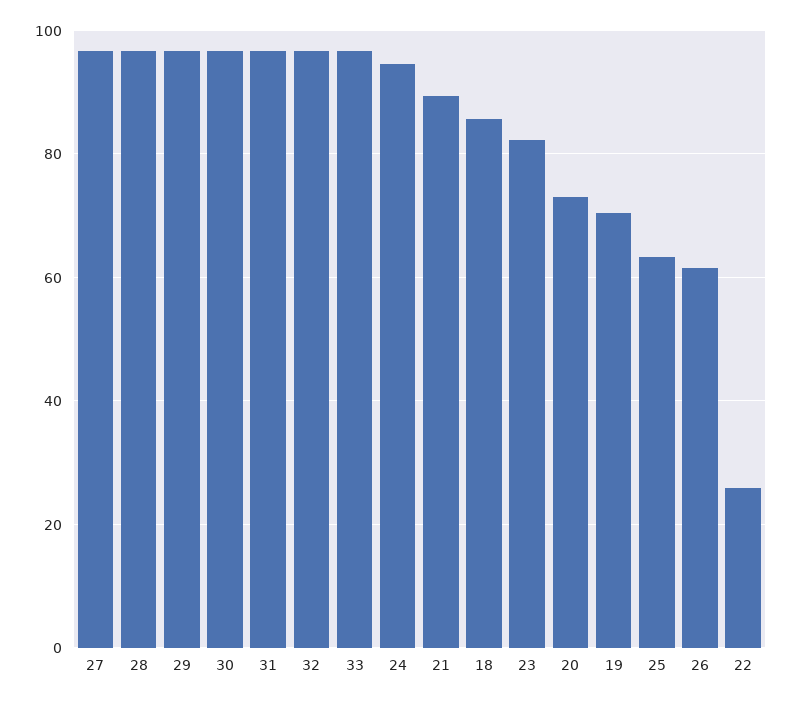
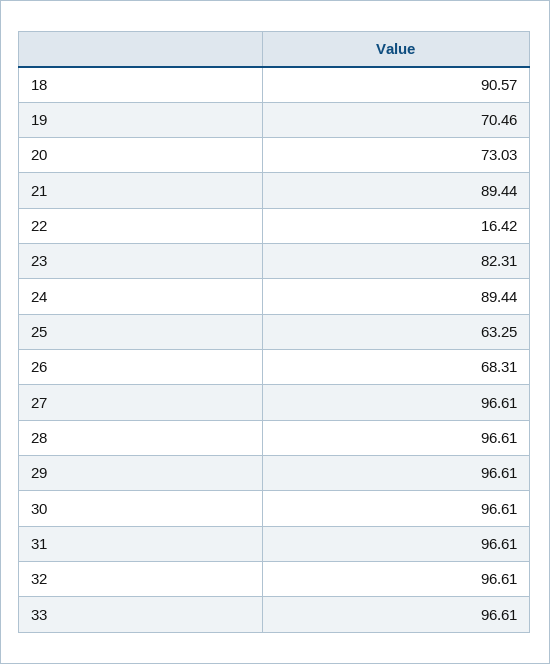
  {
    "27": 96.61,
    "28": 96.61,
    "29": 96.61,
    "30": 96.61,
    "31": 96.61,
    "32": 96.61,
    "33": 96.61,
-   "24": 94,
+   "24": 89.44,
    "21": 89.44,
-   "18": 86,
+   "18": 90.57,
    "23": 82.31,
    "20": 73.03,
    "19": 70.46,
    "25": 63.25,
-   "26": 62,
+   "26": 68.31,
-   "22": 26
+   "22": 16.42
  }

